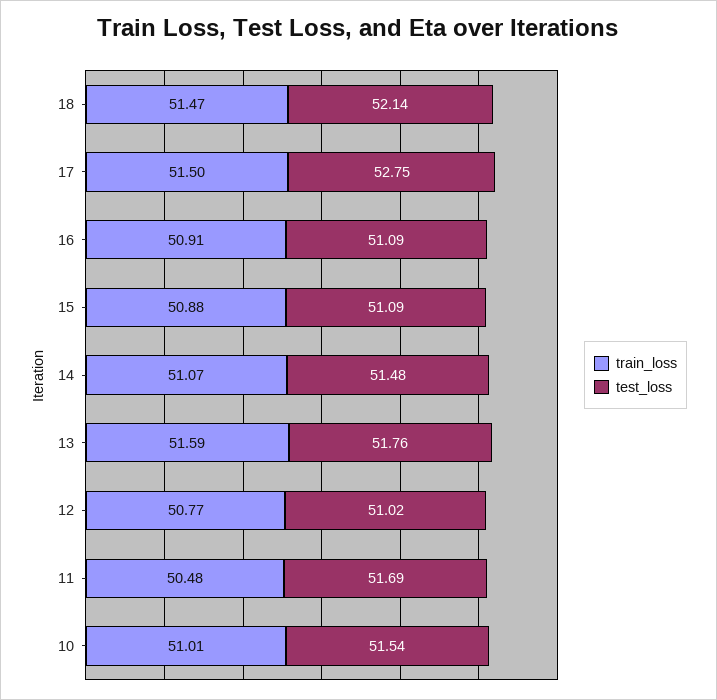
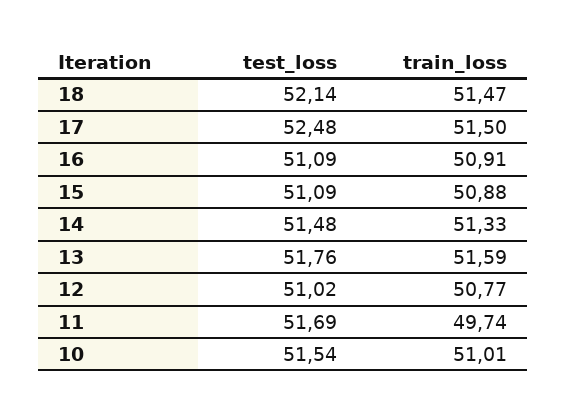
  {
    "train_loss": {
      "18": 51.47,
      "17": 51.5,
      "16": 50.91,
      "15": 50.88,
-     "14": 51.07,
+     "14": 51.33,
      "13": 51.59,
      "12": 50.77,
-     "11": 50.48,
+     "11": 49.74,
      "10": 51.01
    },
    "test_loss": {
      "18": 52.14,
-     "17": 52.75,
+     "17": 52.48,
      "16": 51.09,
      "15": 51.09,
      "14": 51.48,
      "13": 51.76,
      "12": 51.02,
      "11": 51.69,
      "10": 51.54
    }
  }

